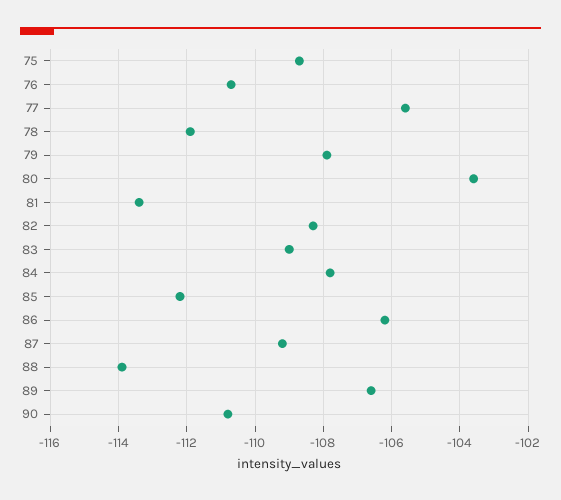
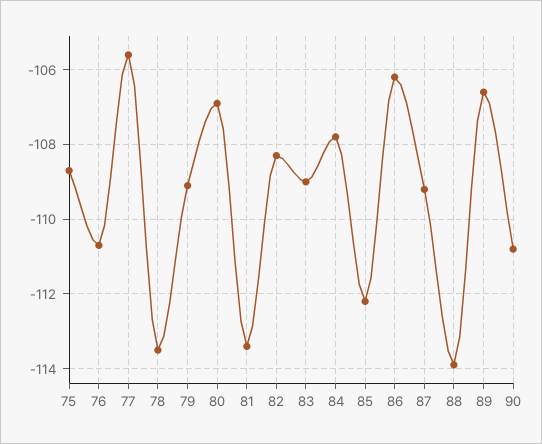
  {
    "75": -108.5,
    "76": -110.5,
    "77": -105.5,
-   "78": -112,
+   "78": -113.5,
-   "79": -108,
+   "79": -109,
-   "80": -103.5,
+   "80": -107,
    "81": -113.5,
    "82": -108.5,
    "83": -109,
    "84": -108,
    "85": -112,
    "86": -106,
    "87": -109,
    "88": -114,
    "89": -106.5,
    "90": -111
  }

